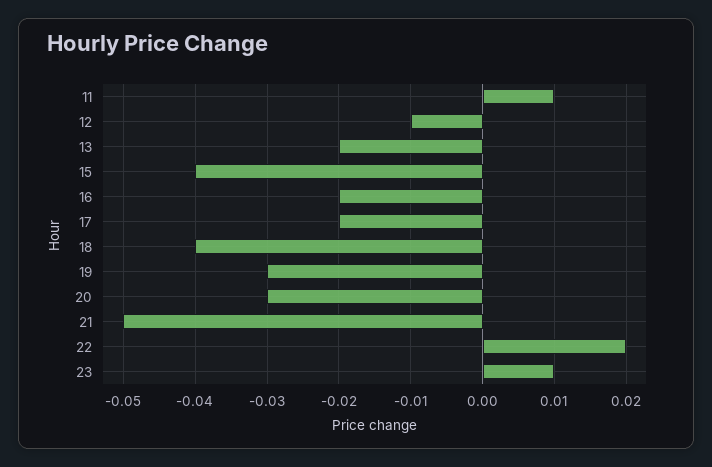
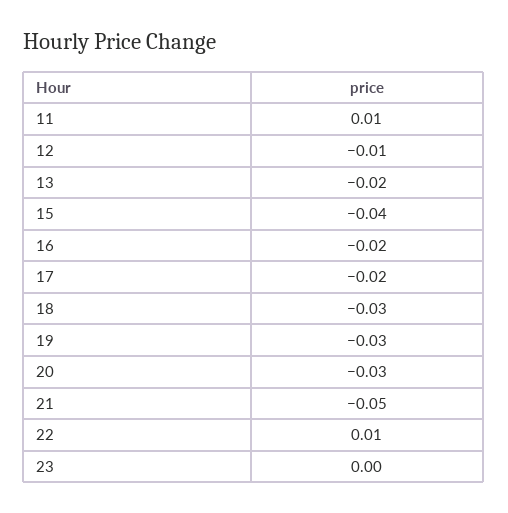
  {
    "11": 0.01,
    "12": -0.01,
    "13": -0.02,
    "15": -0.04,
    "16": -0.02,
    "17": -0.02,
-   "18": -0.04,
+   "18": -0.03,
    "19": -0.03,
    "20": -0.03,
    "21": -0.05,
-   "22": 0.02,
+   "22": 0.01,
-   "23": 0.01
+   "23": 0
  }

